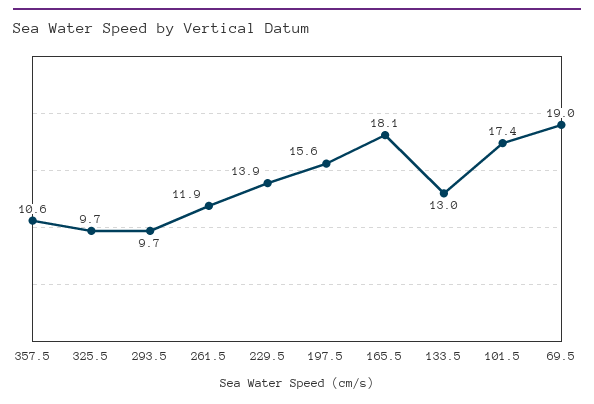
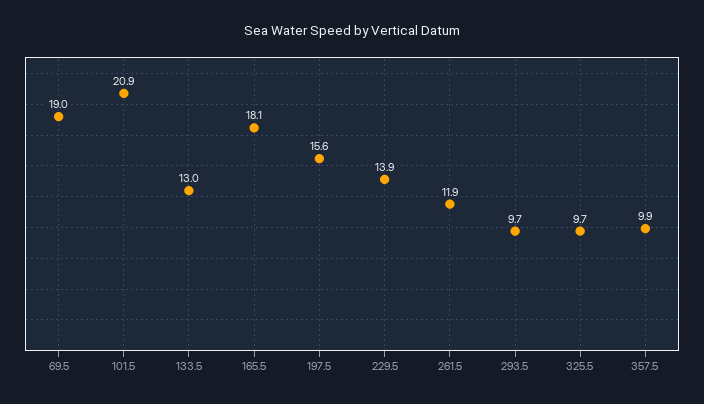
  {
-   "357.5": 10.6,
+   "357.5": 9.9,
    "325.5": 9.7,
    "293.5": 9.7,
    "261.5": 11.9,
    "229.5": 13.9,
    "197.5": 15.6,
    "165.5": 18.1,
    "133.5": 13,
-   "101.5": 17.4,
+   "101.5": 20.9,
    "69.5": 19
  }

